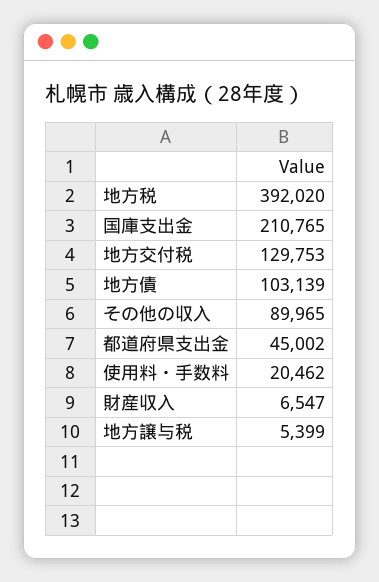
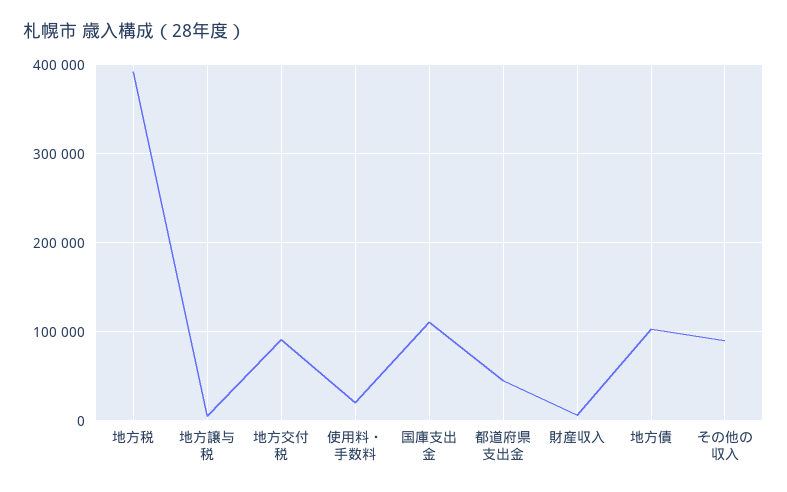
  {
    "地方税": 392020,
-   "国庫支出金": 210765,
+   "国庫支出金": 110000,
-   "地方交付税": 129753,
+   "地方交付税": 90000,
    "地方債": 103139,
    "その他の収入": 89965,
    "都道府県支出金": 45002,
    "使用料・手数料": 20462,
    "財産収入": 6547,
    "地方譲与税": 5399
  }

